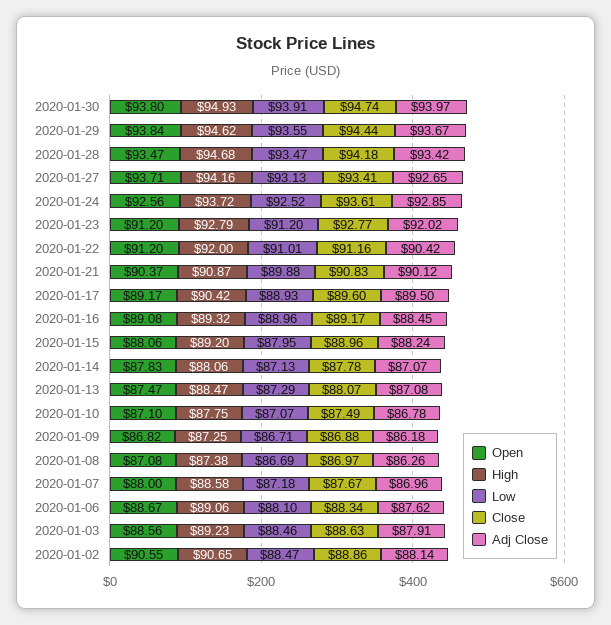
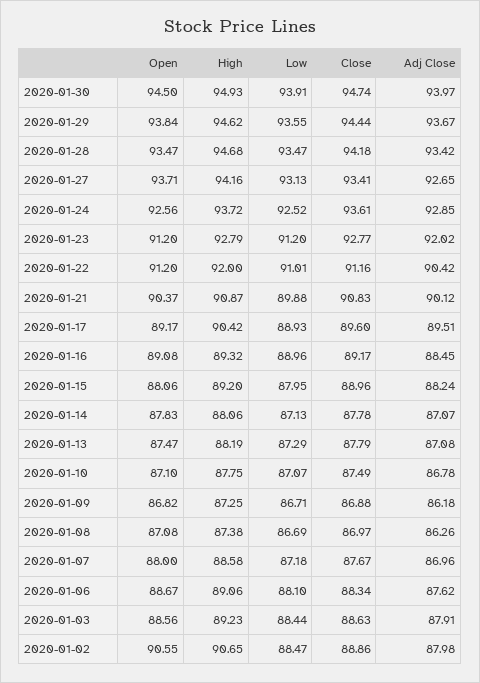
  {
    "Open": {
-     "2020-01-30": 93.8,
+     "2020-01-30": 94.5,
      "2020-01-29": 93.84,
      "2020-01-28": 93.47,
      "2020-01-27": 93.71,
      "2020-01-24": 92.56,
      "2020-01-23": 91.2,
      "2020-01-22": 91.2,
      "2020-01-21": 90.37,
      "2020-01-17": 89.17,
      "2020-01-16": 89.08,
      "2020-01-15": 88.06,
      "2020-01-14": 87.83,
      "2020-01-13": 87.47,
      "2020-01-10": 87.1,
      "2020-01-09": 86.82,
      "2020-01-08": 87.08,
      "2020-01-07": 88,
      "2020-01-06": 88.67,
      "2020-01-03": 88.56,
      "2020-01-02": 90.55
    },
    "High": {
      "2020-01-30": 94.93,
      "2020-01-29": 94.62,
      "2020-01-28": 94.68,
      "2020-01-27": 94.16,
      "2020-01-24": 93.72,
      "2020-01-23": 92.79,
      "2020-01-22": 92,
      "2020-01-21": 90.87,
      "2020-01-17": 90.42,
      "2020-01-16": 89.32,
      "2020-01-15": 89.2,
      "2020-01-14": 88.06,
-     "2020-01-13": 88.47,
+     "2020-01-13": 88.19,
      "2020-01-10": 87.75,
      "2020-01-09": 87.25,
      "2020-01-08": 87.38,
      "2020-01-07": 88.58,
      "2020-01-06": 89.06,
      "2020-01-03": 89.23,
      "2020-01-02": 90.65
    },
    "Low": {
      "2020-01-30": 93.91,
      "2020-01-29": 93.55,
      "2020-01-28": 93.47,
      "2020-01-27": 93.13,
      "2020-01-24": 92.52,
      "2020-01-23": 91.2,
      "2020-01-22": 91.01,
      "2020-01-21": 89.88,
      "2020-01-17": 88.93,
      "2020-01-16": 88.96,
      "2020-01-15": 87.95,
      "2020-01-14": 87.13,
      "2020-01-13": 87.29,
      "2020-01-10": 87.07,
      "2020-01-09": 86.71,
      "2020-01-08": 86.69,
      "2020-01-07": 87.18,
      "2020-01-06": 88.1,
-     "2020-01-03": 88.46,
+     "2020-01-03": 88.44,
      "2020-01-02": 88.47
    },
    "Close": {
      "2020-01-30": 94.74,
      "2020-01-29": 94.44,
      "2020-01-28": 94.18,
      "2020-01-27": 93.41,
      "2020-01-24": 93.61,
      "2020-01-23": 92.77,
      "2020-01-22": 91.16,
      "2020-01-21": 90.83,
      "2020-01-17": 89.6,
      "2020-01-16": 89.17,
      "2020-01-15": 88.96,
      "2020-01-14": 87.78,
-     "2020-01-13": 88.07,
+     "2020-01-13": 87.79,
      "2020-01-10": 87.49,
      "2020-01-09": 86.88,
      "2020-01-08": 86.97,
      "2020-01-07": 87.67,
      "2020-01-06": 88.34,
      "2020-01-03": 88.63,
      "2020-01-02": 88.86
    },
    "Adj Close": {
      "2020-01-30": 93.97,
      "2020-01-29": 93.67,
      "2020-01-28": 93.42,
      "2020-01-27": 92.65,
      "2020-01-24": 92.85,
      "2020-01-23": 92.02,
      "2020-01-22": 90.42,
      "2020-01-21": 90.12,
-     "2020-01-17": 89.5,
+     "2020-01-17": 89.51,
      "2020-01-16": 88.45,
      "2020-01-15": 88.24,
      "2020-01-14": 87.07,
      "2020-01-13": 87.08,
      "2020-01-10": 86.78,
      "2020-01-09": 86.18,
      "2020-01-08": 86.26,
      "2020-01-07": 86.96,
      "2020-01-06": 87.62,
      "2020-01-03": 87.91,
-     "2020-01-02": 88.14
+     "2020-01-02": 87.98
    }
  }

